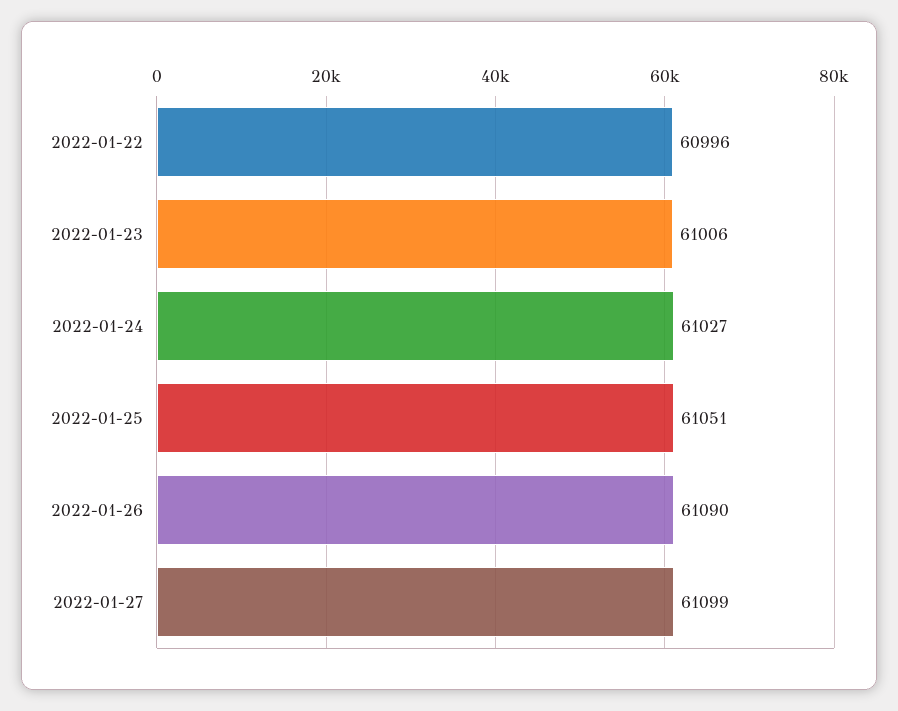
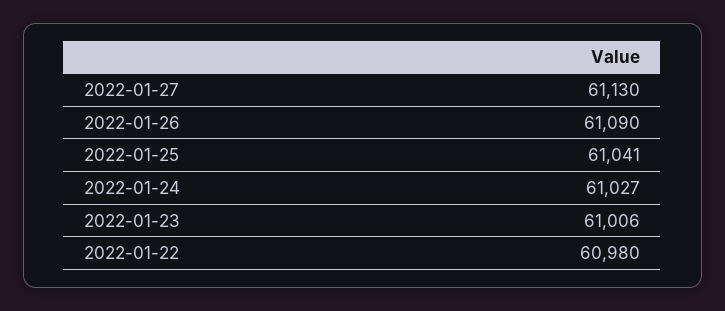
  {
-   "2022-01-22": 60996,
+   "2022-01-22": 60980,
    "2022-01-23": 61006,
    "2022-01-24": 61027,
-   "2022-01-25": 61051,
+   "2022-01-25": 61041,
    "2022-01-26": 61090,
-   "2022-01-27": 61099
+   "2022-01-27": 61130
  }

